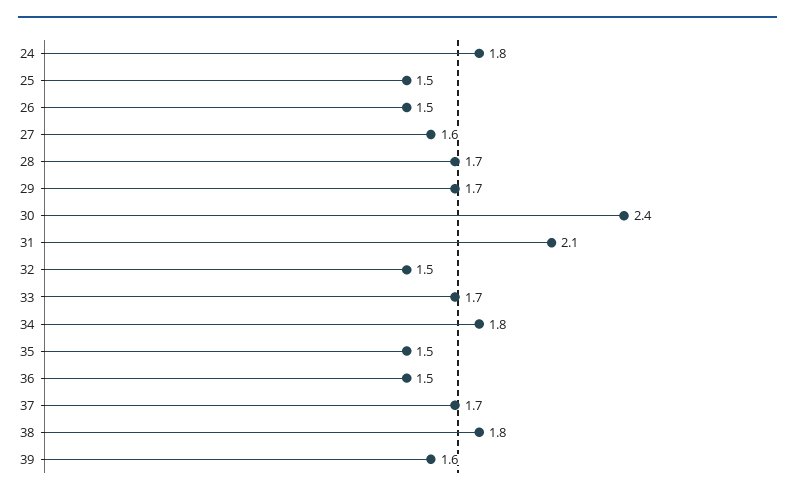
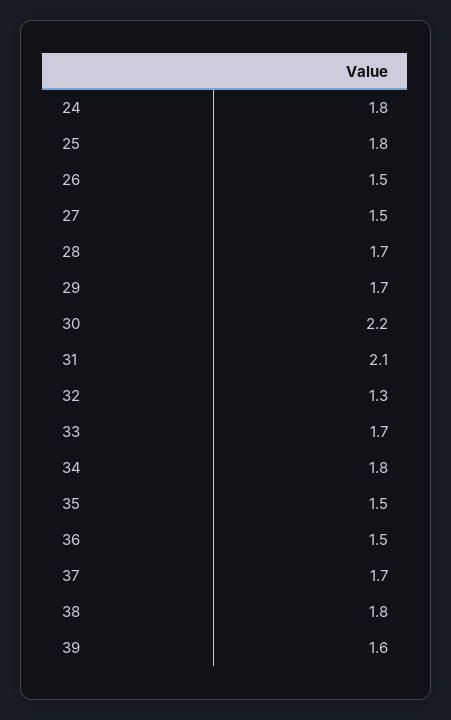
  {
    "24": 1.8,
-   "25": 1.5,
+   "25": 1.8,
    "26": 1.5,
-   "27": 1.6,
+   "27": 1.5,
    "28": 1.7,
    "29": 1.7,
-   "30": 2.4,
+   "30": 2.2,
    "31": 2.1,
-   "32": 1.5,
+   "32": 1.3,
    "33": 1.7,
    "34": 1.8,
    "35": 1.5,
    "36": 1.5,
    "37": 1.7,
    "38": 1.8,
    "39": 1.6
  }

